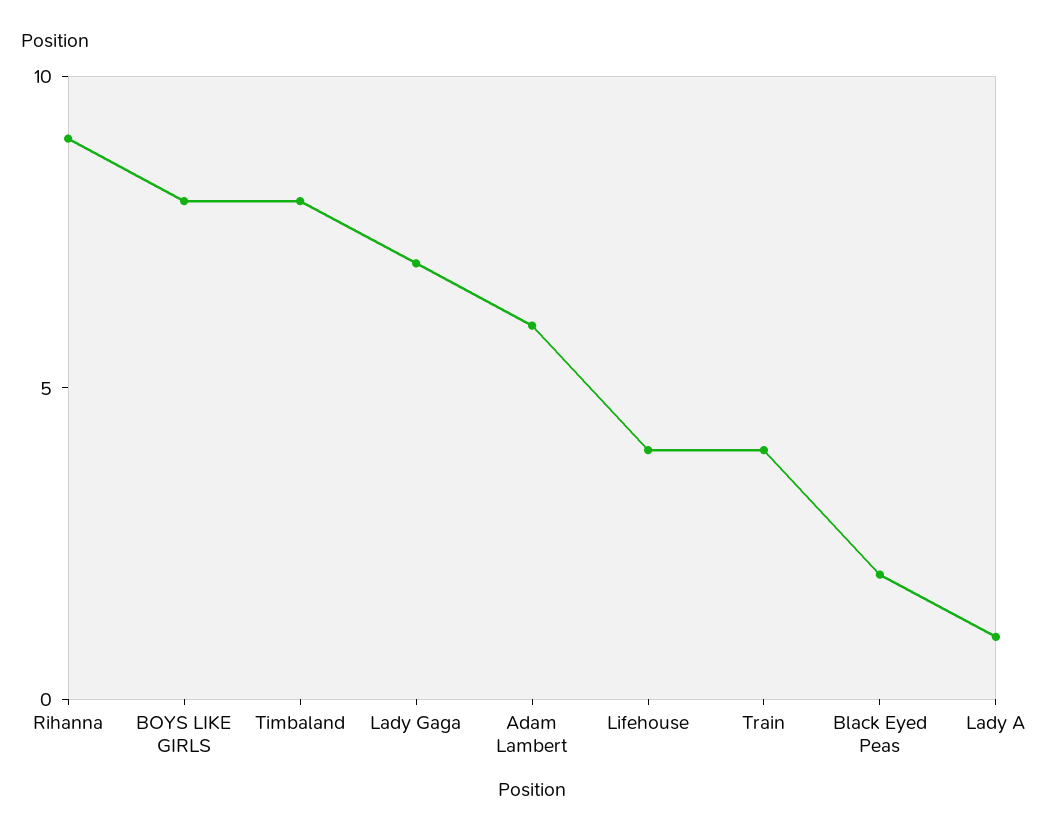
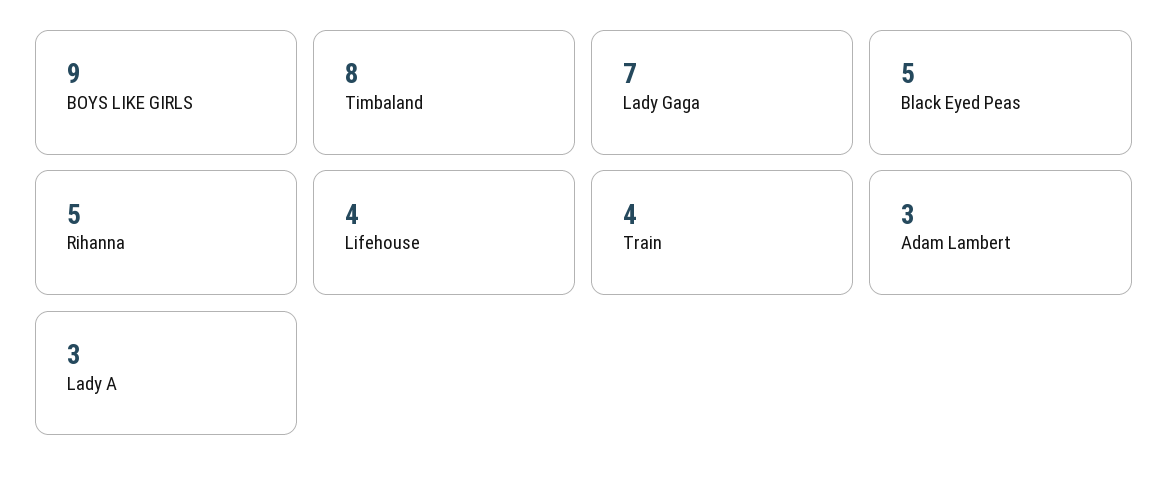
  {
-   "Rihanna": 9,
+   "Rihanna": 5,
-   "BOYS LIKE GIRLS": 8,
+   "BOYS LIKE GIRLS": 9,
    "Timbaland": 8,
    "Lady Gaga": 7,
-   "Adam Lambert": 6,
+   "Adam Lambert": 3,
    "Lifehouse": 4,
    "Train": 4,
-   "Black Eyed Peas": 2,
+   "Black Eyed Peas": 5,
-   "Lady A": 1
+   "Lady A": 3
  }

